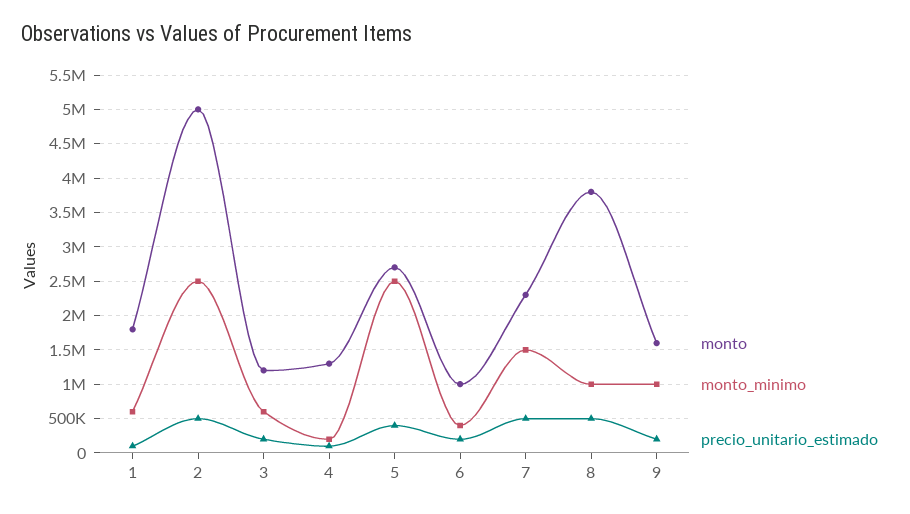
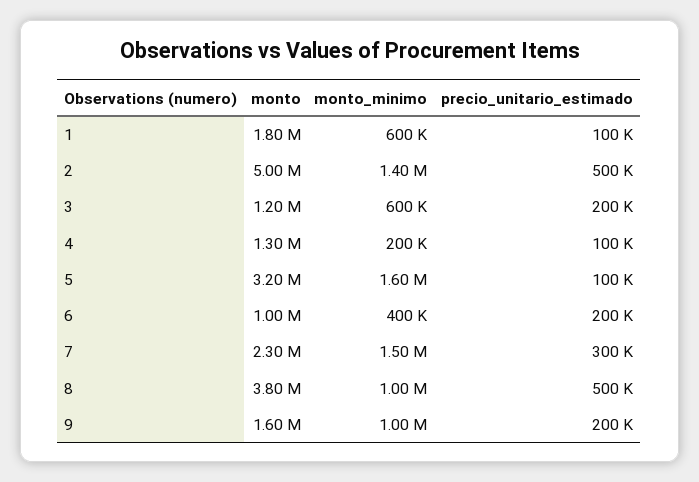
  {
    "monto": {
      "1": 1800000,
      "2": 5000000,
      "3": 1200000,
      "4": 1300000,
-     "5": 2700000,
+     "5": 3200000,
      "6": 1000000,
      "7": 2300000,
      "8": 3800000,
      "9": 1600000
    },
    "monto_minimo": {
      "1": 600000,
-     "2": 2500000,
+     "2": 1400000,
      "3": 600000,
      "4": 200000,
-     "5": 2500000,
+     "5": 1600000,
      "6": 400000,
      "7": 1500000,
      "8": 1000000,
      "9": 1000000
    },
    "precio_unitario_estimado": {
      "1": 100000,
      "2": 500000,
      "3": 200000,
      "4": 100000,
-     "5": 400000,
+     "5": 100000,
      "6": 200000,
-     "7": 500000,
+     "7": 300000,
      "8": 500000,
      "9": 200000
    }
  }

